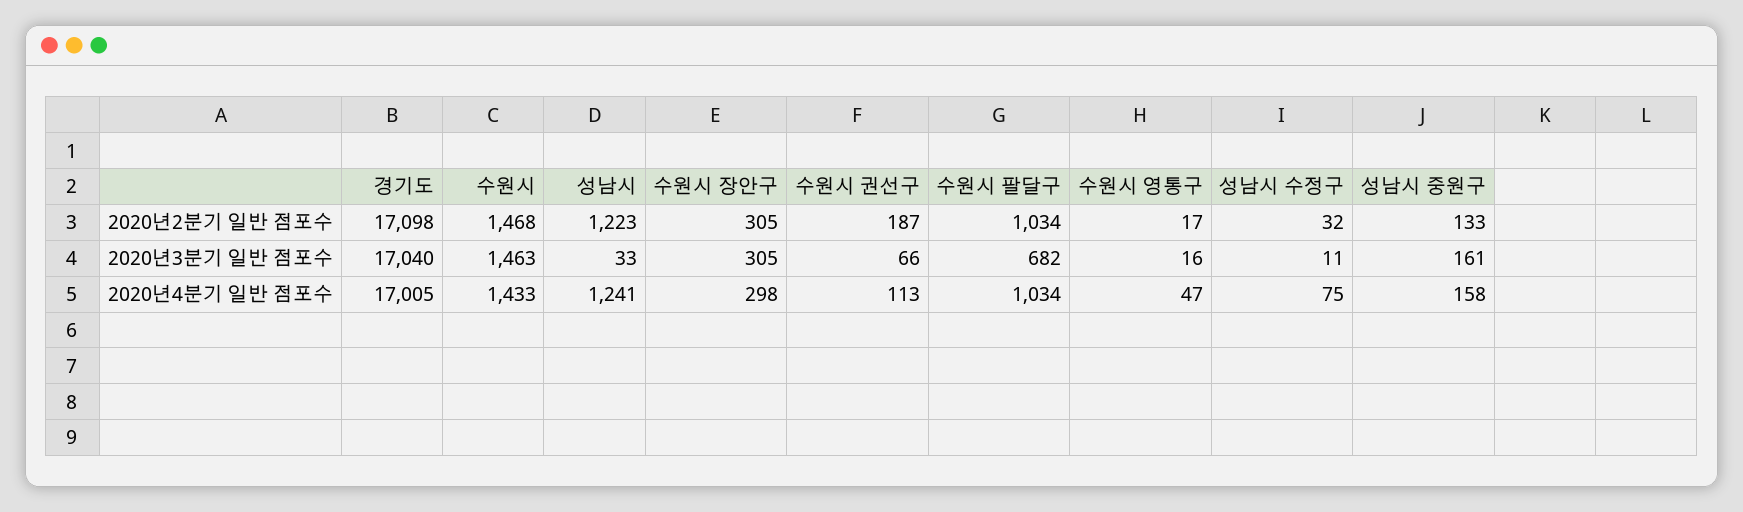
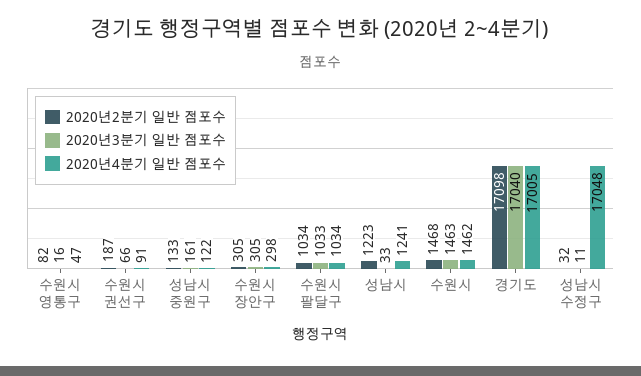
  {
    "2020년2분기 일반 점포수": {
      "경기도": 17098,
      "수원시": 1468,
      "성남시": 1223,
      "수원시 장안구": 305,
      "수원시 권선구": 187,
      "수원시 팔달구": 1034,
-     "수원시 영통구": 17,
+     "수원시 영통구": 82,
      "성남시 수정구": 32,
      "성남시 중원구": 133
    },
    "2020년3분기 일반 점포수": {
      "경기도": 17040,
      "수원시": 1463,
      "성남시": 33,
      "수원시 장안구": 305,
      "수원시 권선구": 66,
-     "수원시 팔달구": 682,
+     "수원시 팔달구": 1033,
      "수원시 영통구": 16,
      "성남시 수정구": 11,
      "성남시 중원구": 161
    },
    "2020년4분기 일반 점포수": {
      "경기도": 17005,
-     "수원시": 1433,
+     "수원시": 1462,
      "성남시": 1241,
      "수원시 장안구": 298,
-     "수원시 권선구": 113,
+     "수원시 권선구": 91,
      "수원시 팔달구": 1034,
      "수원시 영통구": 47,
-     "성남시 수정구": 75,
+     "성남시 수정구": 17048,
-     "성남시 중원구": 158
+     "성남시 중원구": 122
    }
  }

